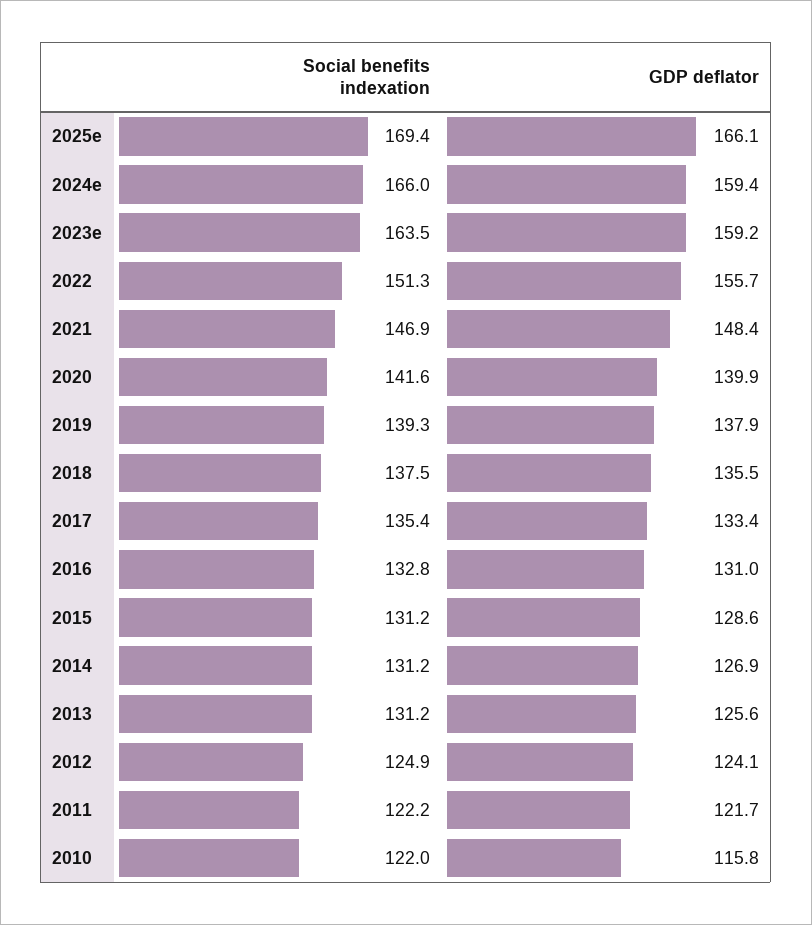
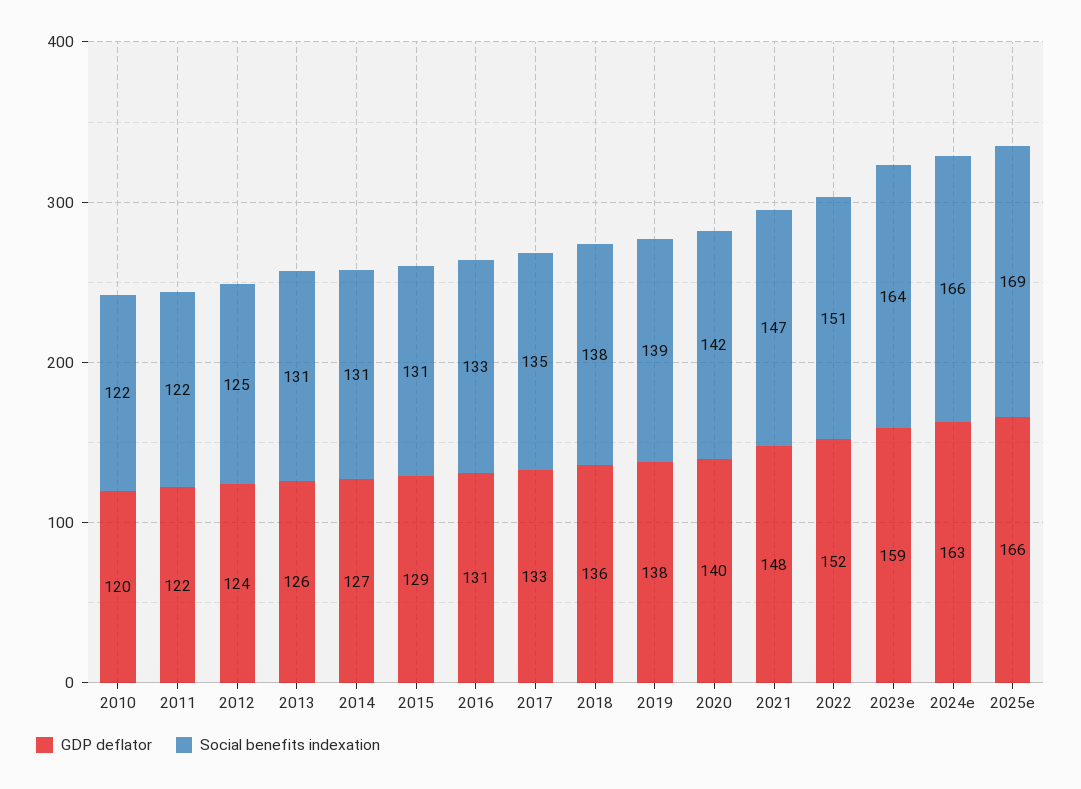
  {
    "Social benefits indexation": {
      "2025e": 169.4,
      "2024e": 166,
      "2023e": 163.5,
      "2022": 151.3,
      "2021": 146.9,
      "2020": 141.6,
      "2019": 139.3,
      "2018": 137.5,
      "2017": 135.4,
      "2016": 132.8,
      "2015": 131.2,
      "2014": 131.2,
      "2013": 131.2,
      "2012": 124.9,
      "2011": 122.2,
      "2010": 122
    },
    "GDP deflator": {
      "2025e": 166.1,
-     "2024e": 159.4,
+     "2024e": 163,
      "2023e": 159.2,
-     "2022": 155.7,
+     "2022": 152,
      "2021": 148.4,
      "2020": 139.9,
      "2019": 137.9,
      "2018": 135.5,
      "2017": 133.4,
      "2016": 131,
      "2015": 128.6,
      "2014": 126.9,
      "2013": 125.6,
      "2012": 124.1,
      "2011": 121.7,
-     "2010": 115.8
+     "2010": 120
    }
  }

